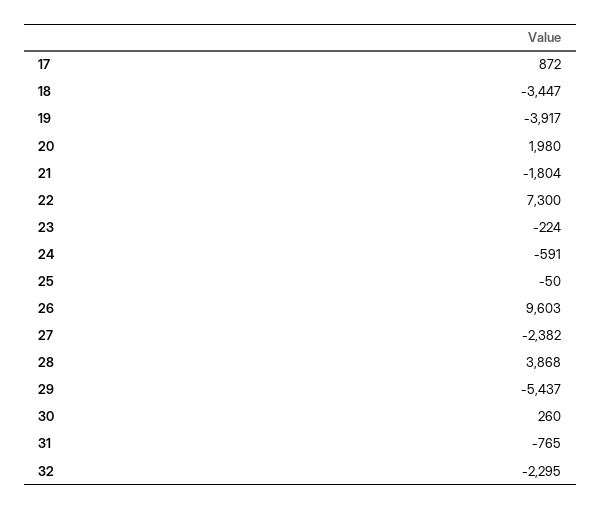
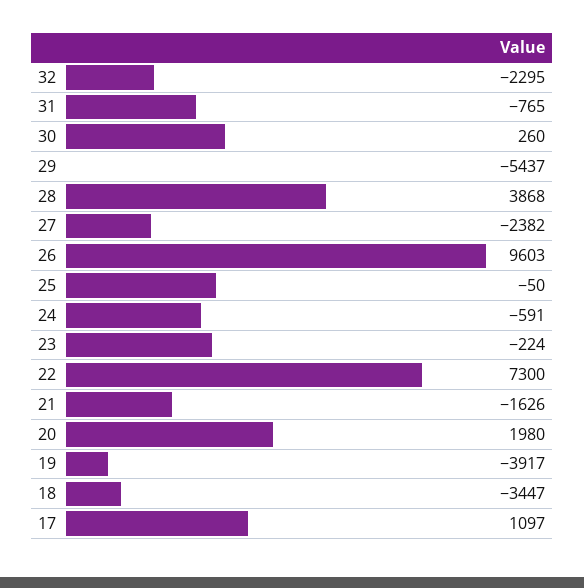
  {
-   "17": 872,
+   "17": 1097,
    "18": -3447,
    "19": -3917,
    "20": 1980,
-   "21": -1804,
+   "21": -1626,
    "22": 7300,
    "23": -224,
    "24": -591,
    "25": -50,
    "26": 9603,
    "27": -2382,
    "28": 3868,
    "29": -5437,
    "30": 260,
    "31": -765,
    "32": -2295
  }

